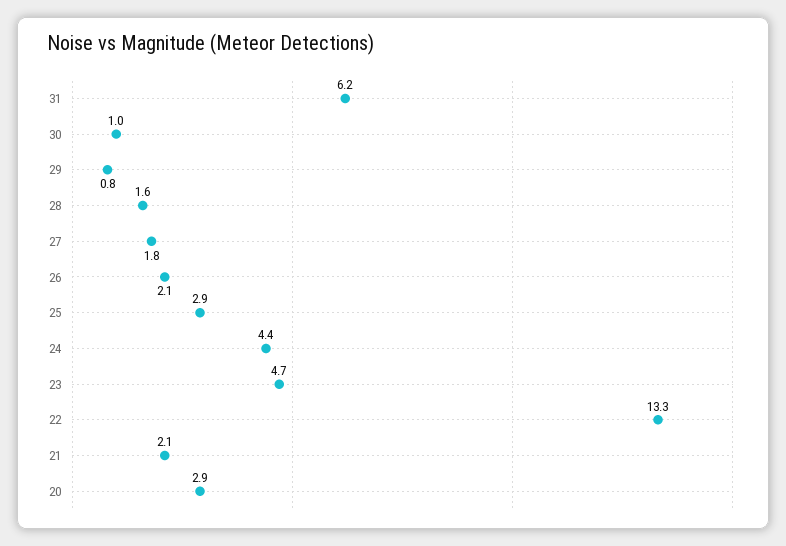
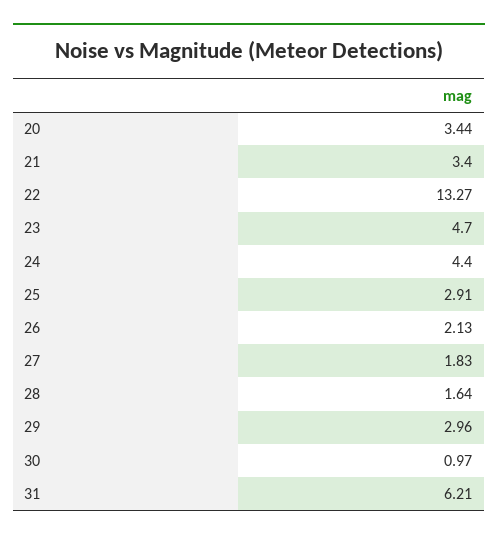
  {
    "31": 6.21,
    "30": 0.97,
-   "29": 0.8,
+   "29": 2.96,
    "28": 1.64,
    "27": 1.83,
    "26": 2.13,
    "25": 2.91,
    "24": 4.4,
    "23": 4.7,
    "22": 13.27,
-   "21": 2.1,
+   "21": 3.4,
-   "20": 2.9
+   "20": 3.44
  }

